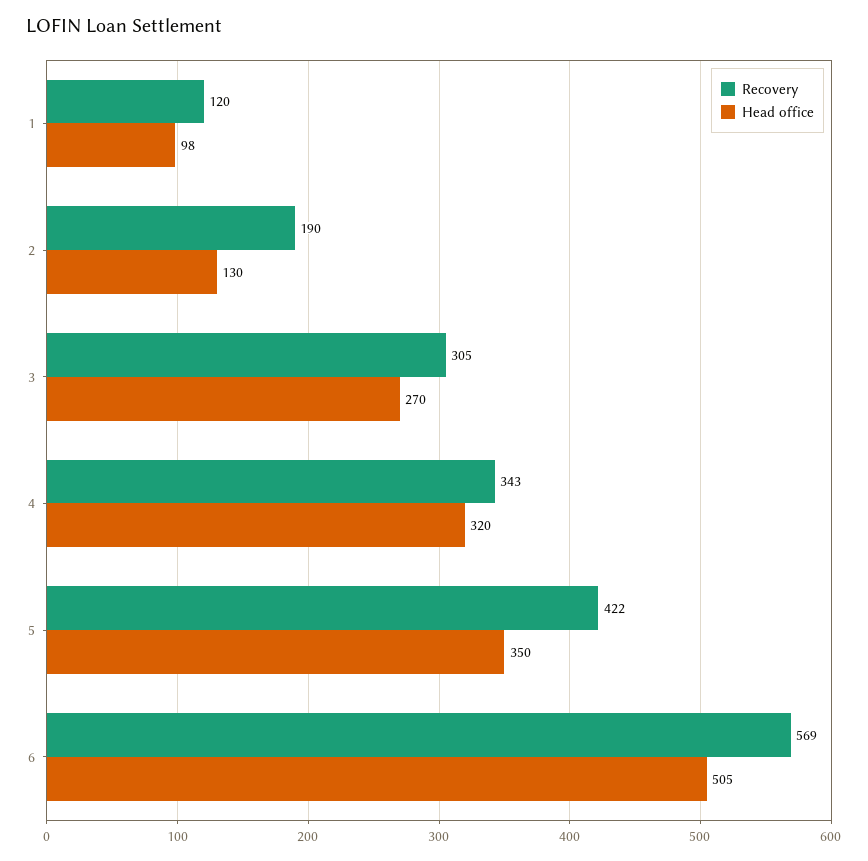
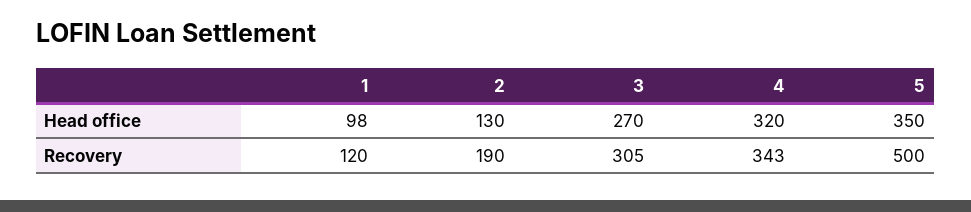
  {
    "Recovery": {
      "1": 120,
      "2": 190,
      "3": 305,
      "4": 343,
-     "5": 422,
+     "5": 500
-     "6": 569
    },
    "Head office": {
      "1": 98,
      "2": 130,
      "3": 270,
      "4": 320,
-     "5": 350,
+     "5": 350
-     "6": 505
    }
  }

